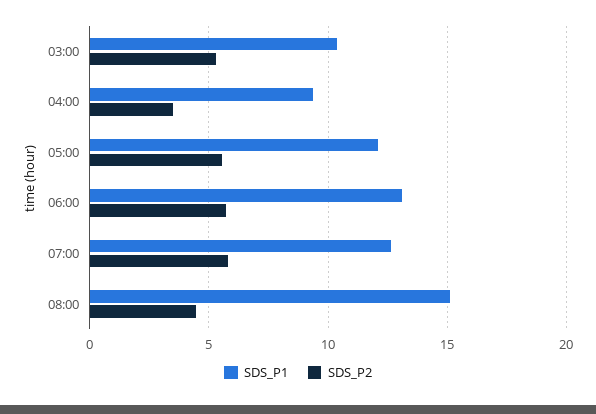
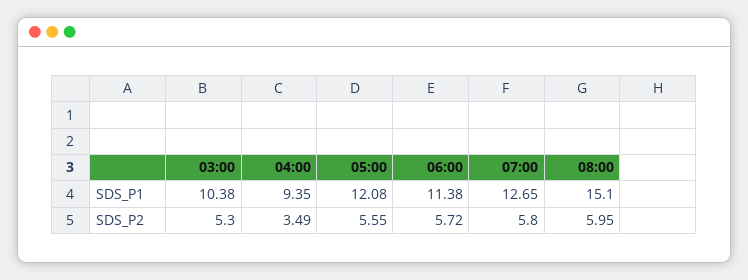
  {
    "SDS_P1": {
      "03:00": 10.38,
      "04:00": 9.35,
      "05:00": 12.08,
-     "06:00": 13,
+     "06:00": 11.38,
      "07:00": 12.65,
      "08:00": 15.1
    },
    "SDS_P2": {
      "03:00": 5.3,
      "04:00": 3.49,
      "05:00": 5.55,
      "06:00": 5.72,
      "07:00": 5.8,
-     "08:00": 4.5
+     "08:00": 5.95
    }
  }

